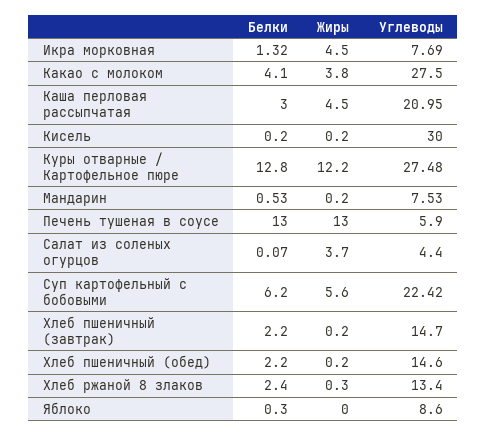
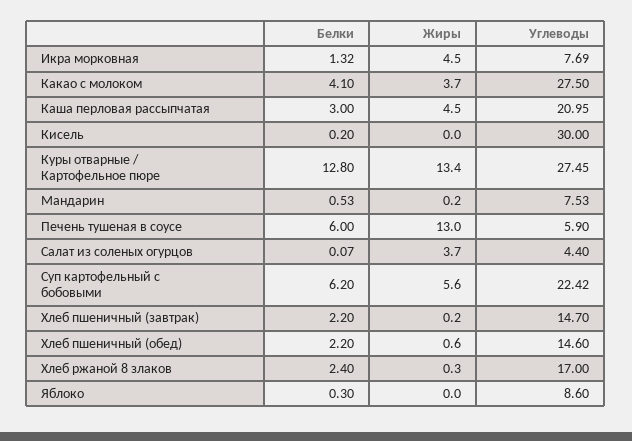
  {
    "Белки": {
      "Икра морковная": 1.32,
      "Какао с молоком": 4.1,
      "Каша перловая рассыпчатая": 3,
      "Кисель": 0.2,
      "Куры отварные / Картофельное пюре": 12.8,
      "Мандарин": 0.53,
-     "Печень тушеная в соусе": 13,
+     "Печень тушеная в соусе": 6,
      "Салат из соленых огурцов": 0.07,
      "Суп картофельный с бобовыми": 6.2,
      "Хлеб пшеничный (завтрак)": 2.2,
      "Хлеб пшеничный (обед)": 2.2,
      "Хлеб ржаной 8 злаков": 2.4,
      "Яблоко": 0.3
    },
    "Жиры": {
      "Икра морковная": 4.5,
-     "Какао с молоком": 3.8,
+     "Какао с молоком": 3.7,
      "Каша перловая рассыпчатая": 4.5,
-     "Кисель": 0.2,
+     "Кисель": 0,
-     "Куры отварные / Картофельное пюре": 12.2,
+     "Куры отварные / Картофельное пюре": 13.4,
      "Мандарин": 0.2,
      "Печень тушеная в соусе": 13,
      "Салат из соленых огурцов": 3.7,
      "Суп картофельный с бобовыми": 5.6,
      "Хлеб пшеничный (завтрак)": 0.2,
-     "Хлеб пшеничный (обед)": 0.2,
+     "Хлеб пшеничный (обед)": 0.6,
      "Хлеб ржаной 8 злаков": 0.3,
      "Яблоко": 0
    },
    "Углеводы": {
      "Икра морковная": 7.69,
      "Какао с молоком": 27.5,
      "Каша перловая рассыпчатая": 20.95,
      "Кисель": 30,
-     "Куры отварные / Картофельное пюре": 27.48,
+     "Куры отварные / Картофельное пюре": 27.45,
      "Мандарин": 7.53,
      "Печень тушеная в соусе": 5.9,
      "Салат из соленых огурцов": 4.4,
      "Суп картофельный с бобовыми": 22.42,
      "Хлеб пшеничный (завтрак)": 14.7,
      "Хлеб пшеничный (обед)": 14.6,
-     "Хлеб ржаной 8 злаков": 13.4,
+     "Хлеб ржаной 8 злаков": 17,
      "Яблоко": 8.6
    }
  }

